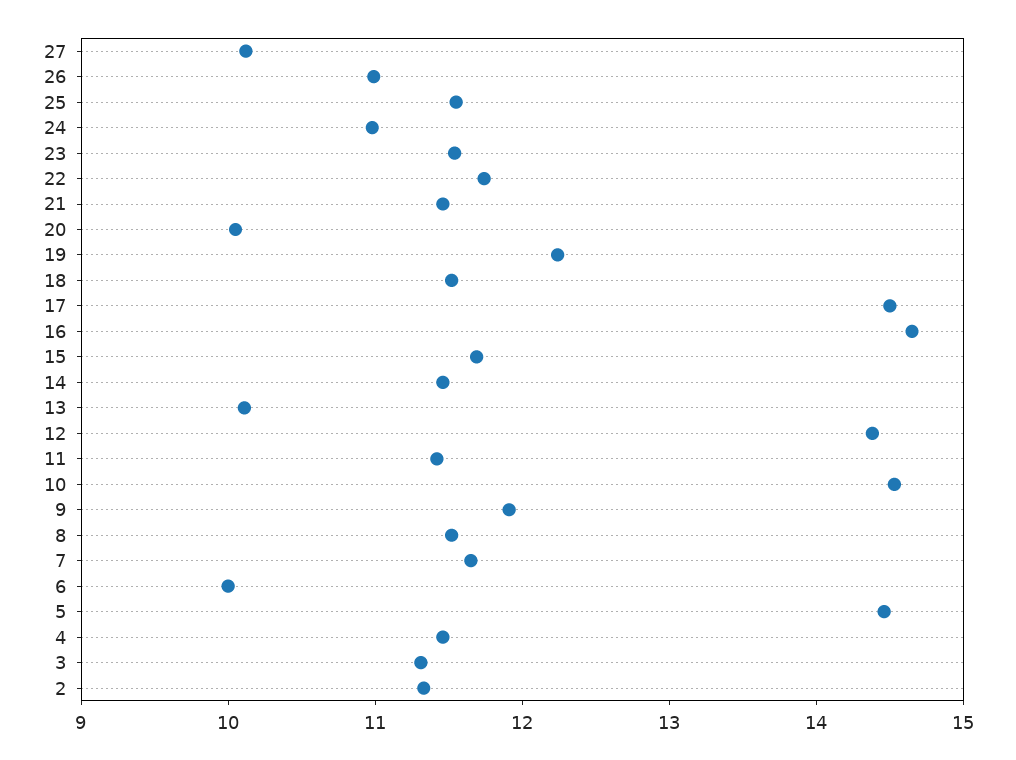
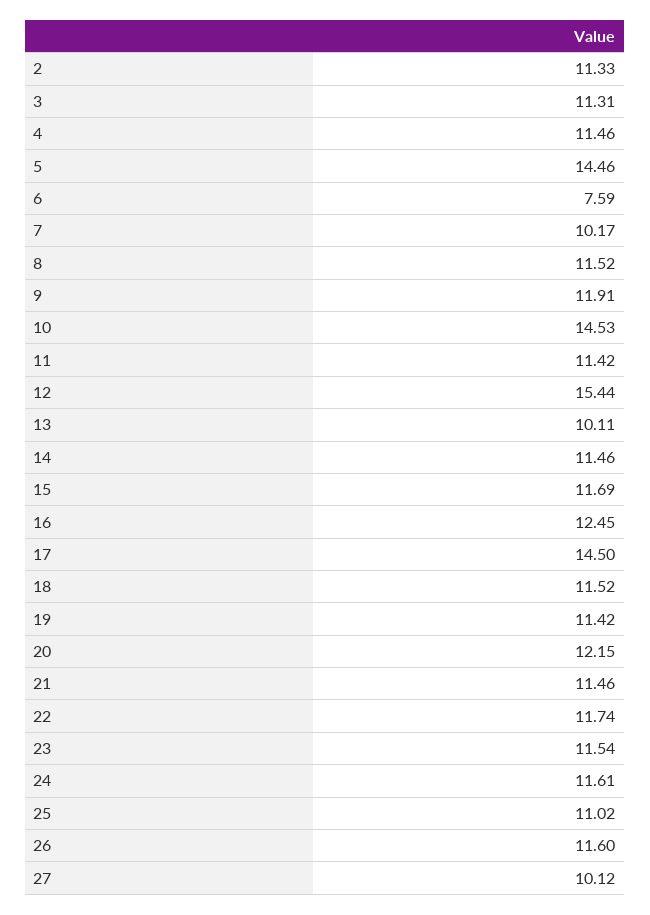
  {
    "27": 10.12,
-   "26": 11,
+   "26": 11.6,
-   "25": 11.6,
+   "25": 11.02,
-   "24": 11,
+   "24": 11.61,
    "23": 11.54,
    "22": 11.74,
    "21": 11.46,
-   "20": 10,
+   "20": 12.15,
-   "19": 12.2,
+   "19": 11.42,
    "18": 11.52,
    "17": 14.5,
-   "16": 14.6,
+   "16": 12.45,
    "15": 11.69,
    "14": 11.46,
    "13": 10.11,
-   "12": 14.4,
+   "12": 15.44,
    "11": 11.42,
    "10": 14.53,
    "9": 11.91,
    "8": 11.52,
-   "7": 11.6,
+   "7": 10.17,
-   "6": 10,
+   "6": 7.59,
    "5": 14.46,
    "4": 11.46,
    "3": 11.31,
    "2": 11.33
  }

